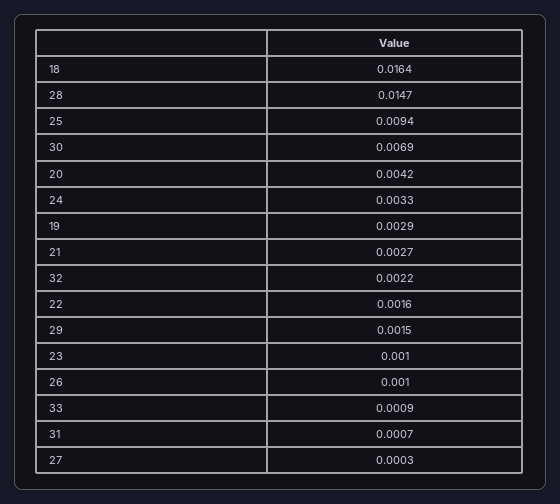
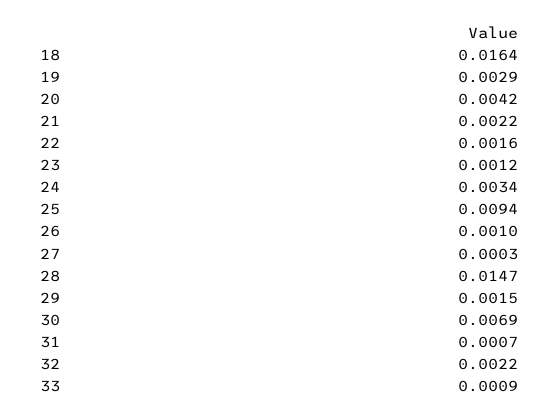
  {
    "18": 0.0164,
    "28": 0.0147,
    "25": 0.0094,
    "30": 0.0069,
    "20": 0.0042,
-   "24": 0.0033,
+   "24": 0.0034,
    "19": 0.0029,
-   "21": 0.0027,
+   "21": 0.0022,
    "32": 0.0022,
    "22": 0.0016,
    "29": 0.0015,
-   "23": 0.001,
+   "23": 0.0012,
    "26": 0.001,
    "33": 0.0009,
    "31": 0.0007,
    "27": 0.0003
  }

